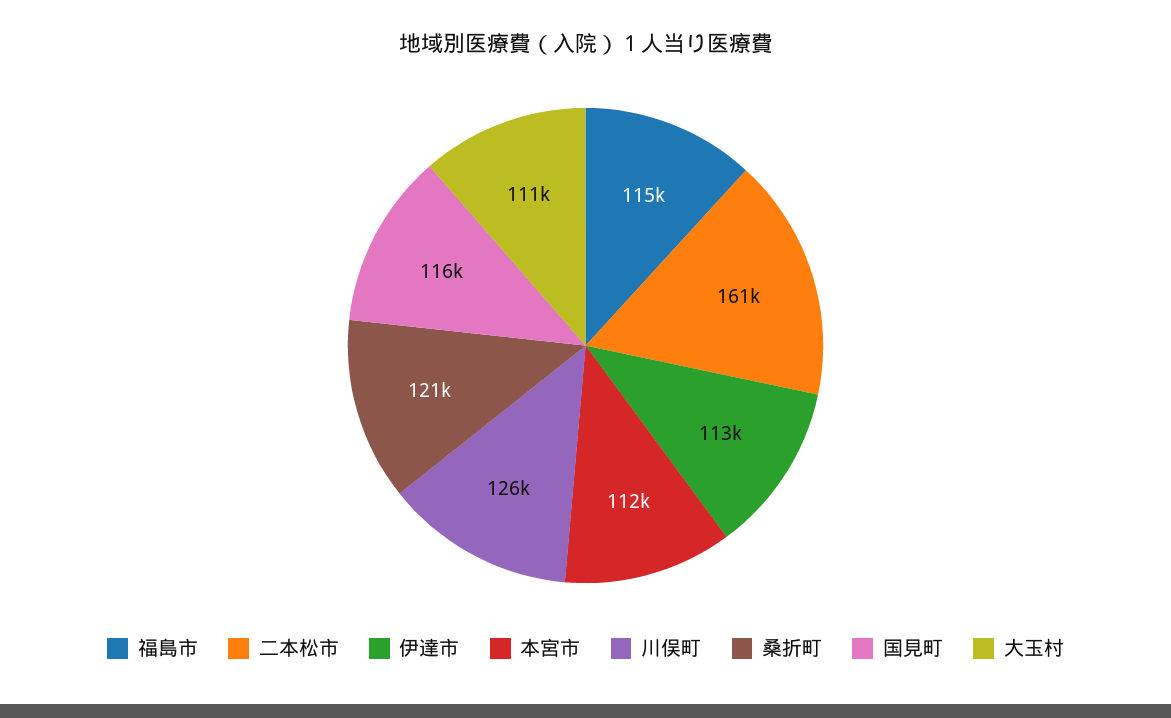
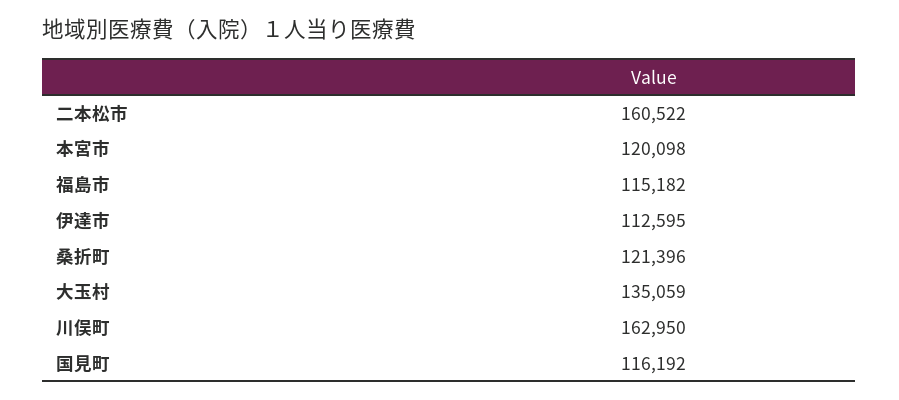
  {
    "福島市": 115182,
    "二本松市": 160522,
    "伊達市": 112595,
-   "本宮市": 112000,
+   "本宮市": 120098,
-   "川俣町": 126000,
+   "川俣町": 162950,
    "桑折町": 121396,
    "国見町": 116192,
-   "大玉村": 111000
+   "大玉村": 135059
  }

